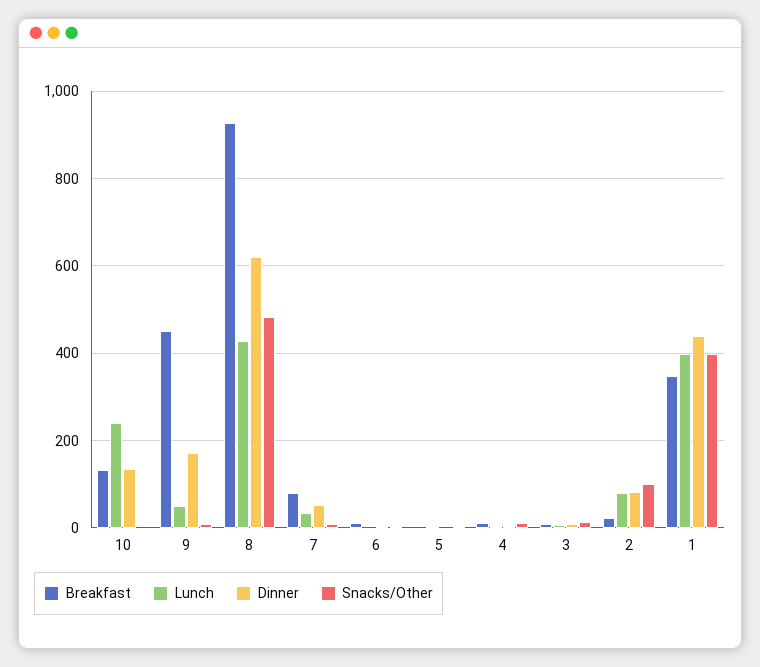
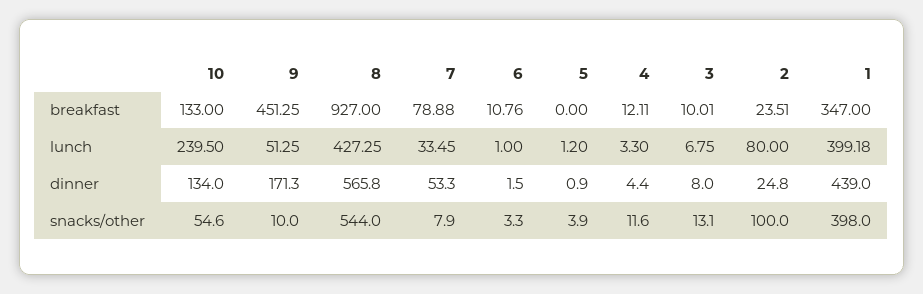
  {
    "Breakfast": {
      "10": 133,
      "9": 451.25,
      "8": 927,
      "7": 78.88,
      "6": 10.76,
      "5": 0,
      "4": 12.11,
      "3": 10.01,
      "2": 23.51,
      "1": 347
    },
    "Lunch": {
      "10": 239.5,
      "9": 51.25,
      "8": 427.25,
      "7": 33.45,
      "6": 1,
      "5": 1.2,
      "4": 3.3,
      "3": 6.75,
      "2": 80,
      "1": 399.18
    },
    "Dinner": {
      "10": 134,
      "9": 171.3,
-     "8": 620,
+     "8": 565.8,
      "7": 53.3,
      "6": 1.5,
      "5": 0.9,
      "4": 4.4,
      "3": 8,
-     "2": 80,
+     "2": 24.8,
      "1": 439
    },
    "Snacks/Other": {
-     "10": 0,
+     "10": 54.6,
      "9": 10,
-     "8": 480,
+     "8": 544,
      "7": 7.9,
      "6": 3.3,
      "5": 3.9,
      "4": 11.6,
      "3": 13.1,
      "2": 100,
      "1": 398
    }
  }

